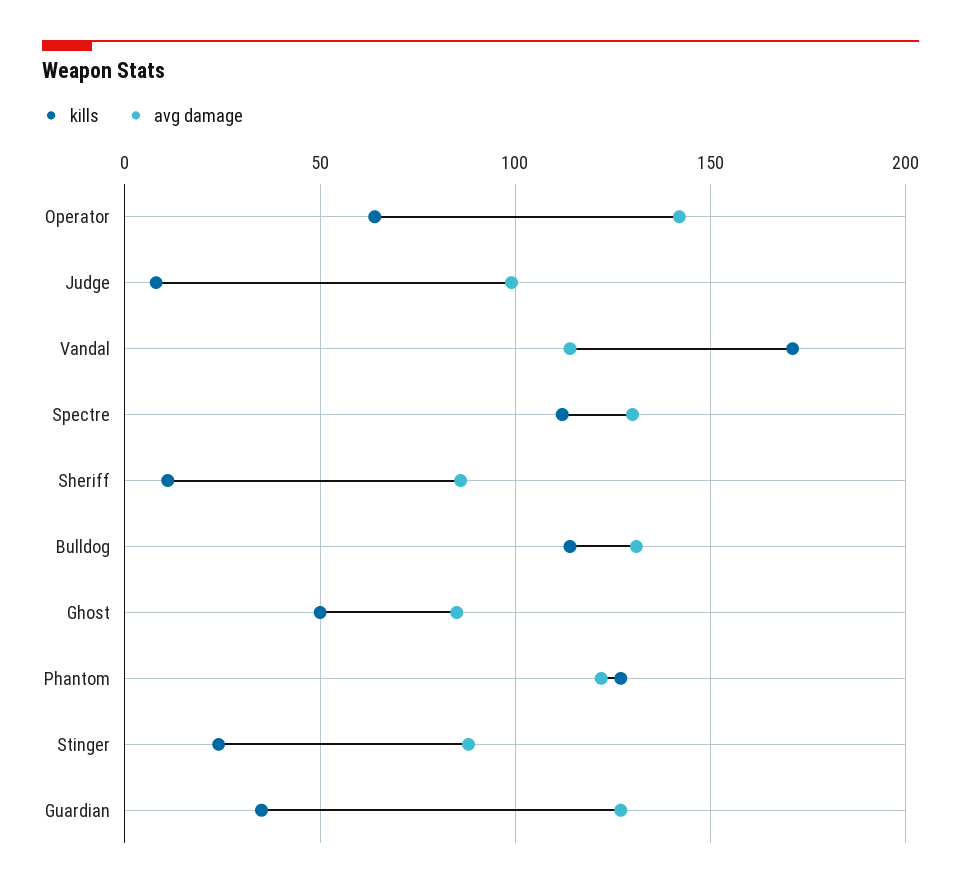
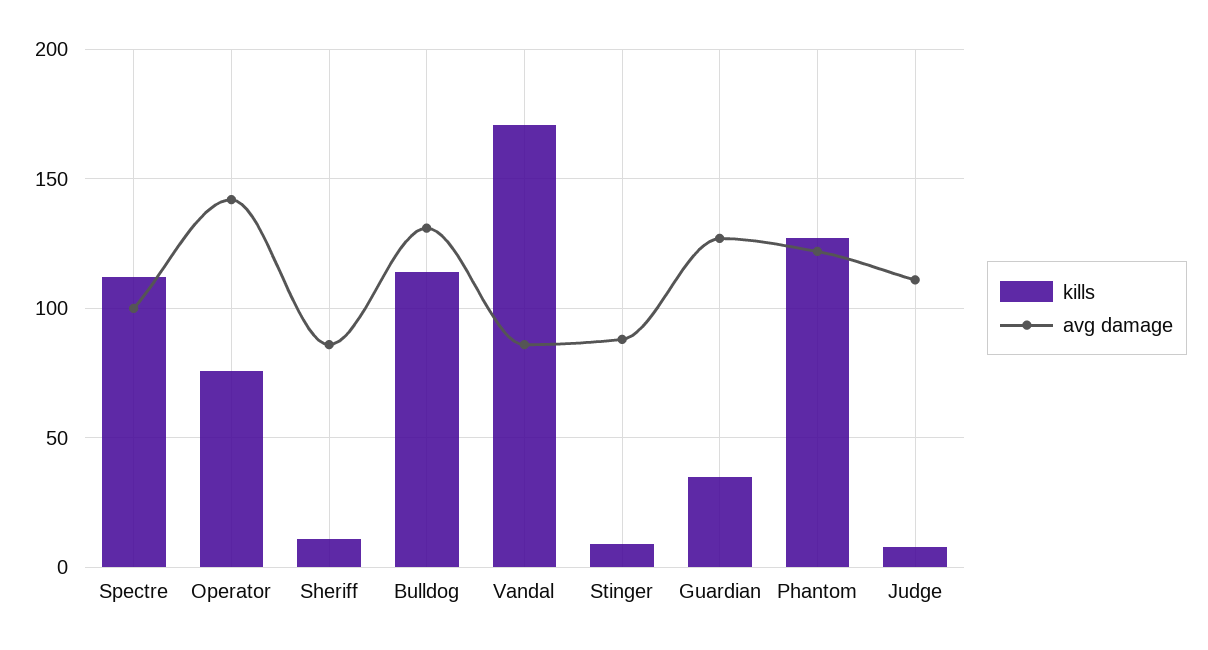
  {
    "kills": {
-     "Operator": 65,
+     "Operator": 75,
      "Judge": 10,
      "Vandal": 170,
      "Spectre": 110,
      "Sheriff": 10,
      "Bulldog": 115,
-     "Ghost": 50,
      "Phantom": 125,
-     "Stinger": 25,
+     "Stinger": 10,
      "Guardian": 35
    },
    "avg damage": {
      "Operator": 140,
-     "Judge": 100,
+     "Judge": 110,
-     "Vandal": 115,
+     "Vandal": 85,
-     "Spectre": 130,
+     "Spectre": 100,
      "Sheriff": 85,
      "Bulldog": 130,
-     "Ghost": 85,
      "Phantom": 120,
      "Stinger": 90,
      "Guardian": 125
    }
  }

